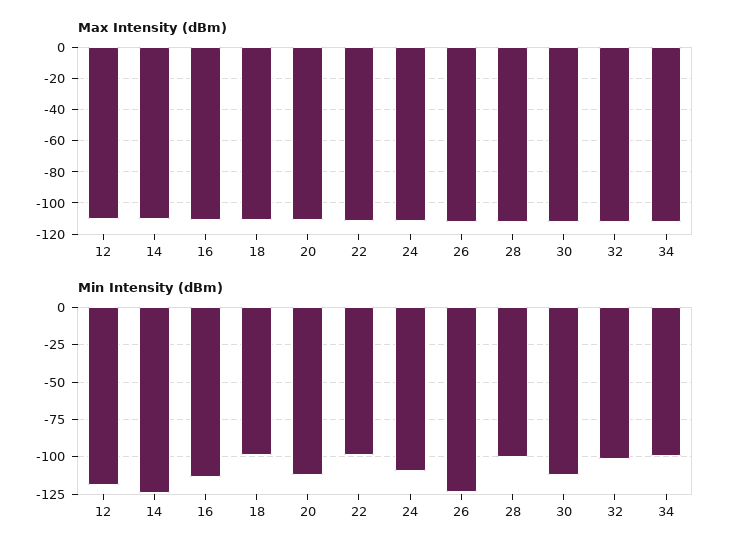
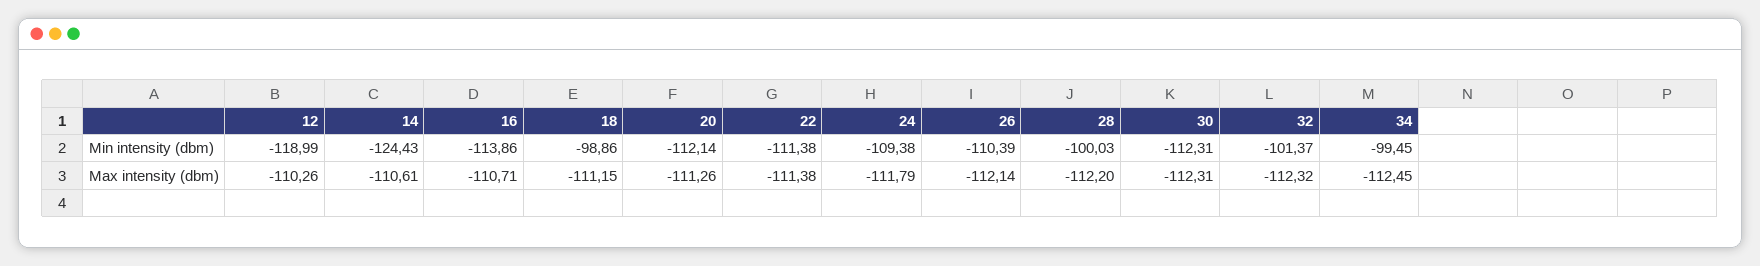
  {
    "Max Intensity (dBm)": {
      "12": -110.26,
      "14": -110.61,
      "16": -110.71,
      "18": -111.15,
      "20": -111.26,
      "22": -111.38,
      "24": -111.79,
      "26": -112.14,
      "28": -112.2,
      "30": -112.31,
      "32": -112.32,
      "34": -112.45
    },
    "Min Intensity (dBm)": {
      "12": -118.99,
      "14": -124.43,
      "16": -113.86,
      "18": -98.86,
      "20": -112.14,
-     "22": -100,
+     "22": -111.38,
      "24": -109.38,
-     "26": -125,
+     "26": -110.39,
      "28": -100.03,
      "30": -112.31,
      "32": -101.37,
      "34": -99.45
    }
  }

